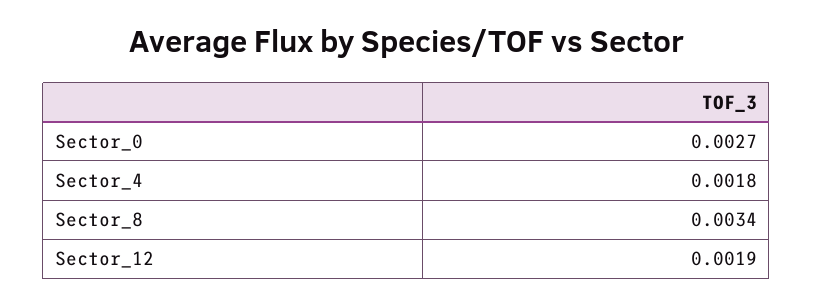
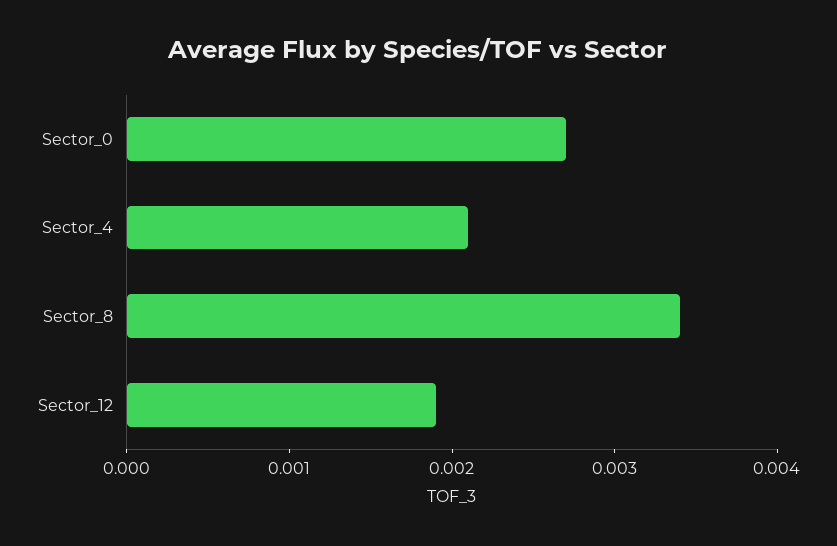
  {
    "Sector_0": 0.0027,
-   "Sector_4": 0.0018,
+   "Sector_4": 0.0021,
    "Sector_8": 0.0034,
    "Sector_12": 0.0019
  }

